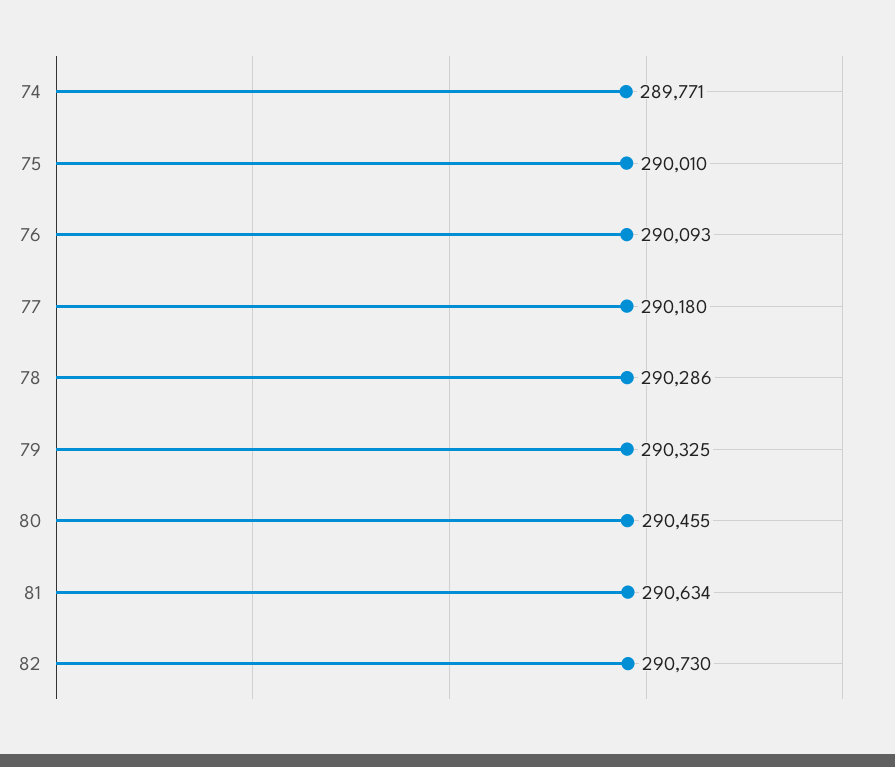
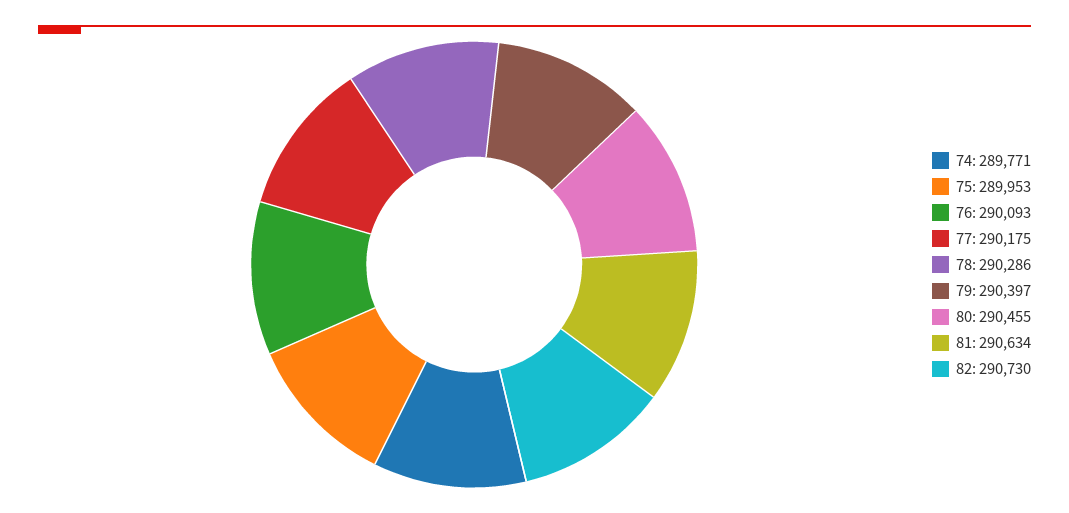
  {
    "74": 289771,
-   "75": 290010,
+   "75": 289953,
    "76": 290093,
-   "77": 290180,
+   "77": 290175,
    "78": 290286,
-   "79": 290325,
+   "79": 290397,
    "80": 290455,
    "81": 290634,
    "82": 290730
  }

